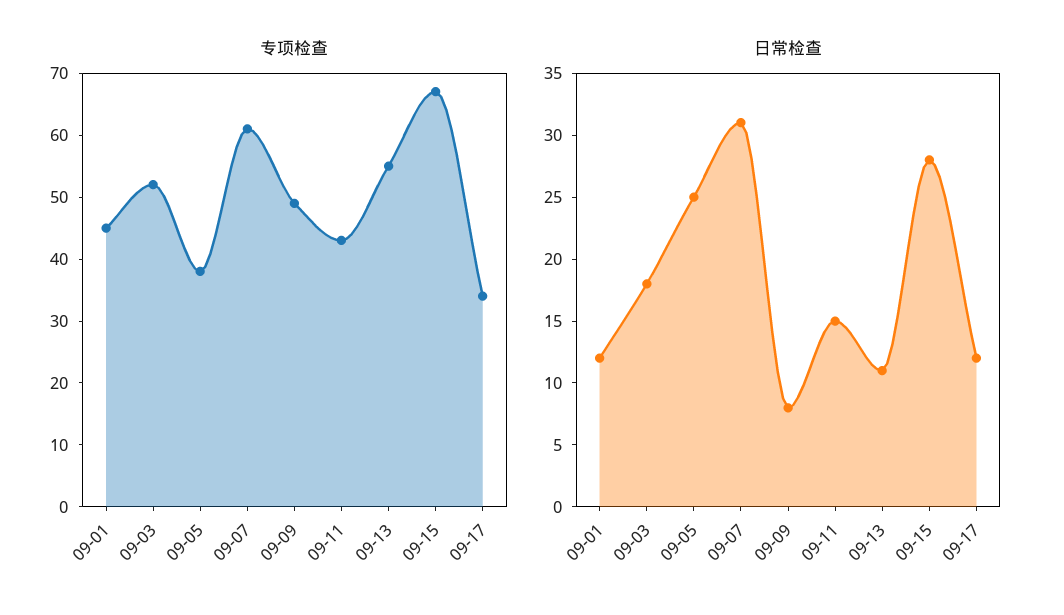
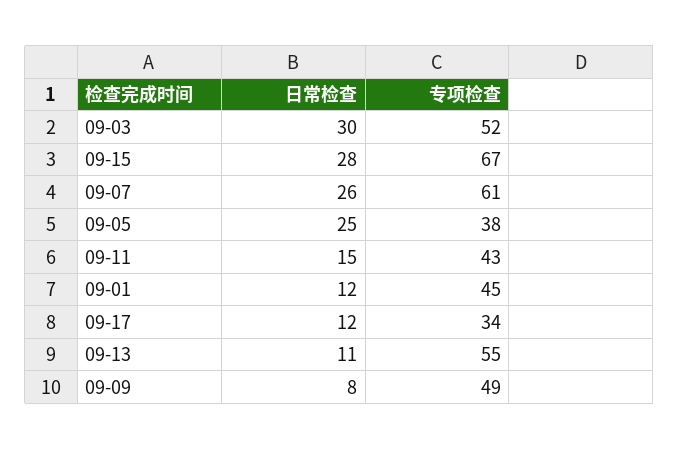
  {
    "专项检查": {
      "09-01": 45,
      "09-03": 52,
      "09-05": 38,
      "09-07": 61,
      "09-09": 49,
      "09-11": 43,
      "09-13": 55,
      "09-15": 67,
      "09-17": 34
    },
    "日常检查": {
      "09-01": 12,
-     "09-03": 18,
+     "09-03": 30,
      "09-05": 25,
-     "09-07": 31,
+     "09-07": 26,
      "09-09": 8,
      "09-11": 15,
      "09-13": 11,
      "09-15": 28,
      "09-17": 12
    }
  }

